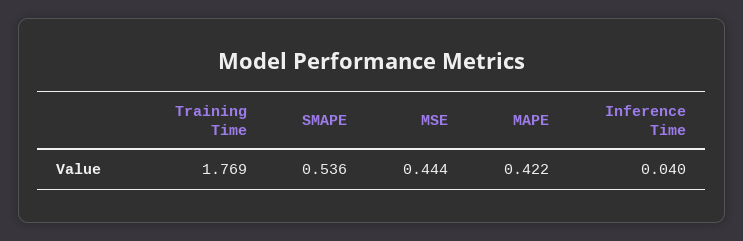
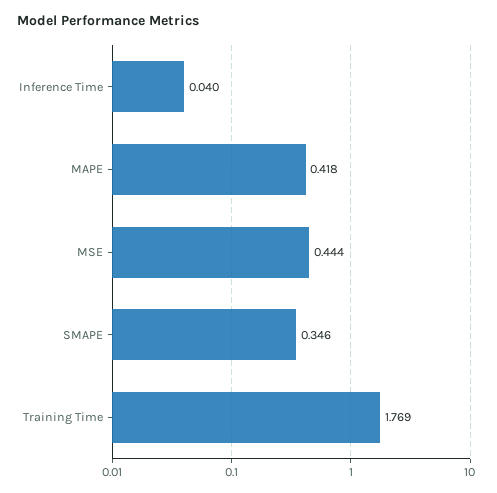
  {
    "Training Time": 1.769,
-   "SMAPE": 0.536,
+   "SMAPE": 0.346,
    "MSE": 0.444,
-   "MAPE": 0.422,
+   "MAPE": 0.418,
    "Inference Time": 0.04
  }

